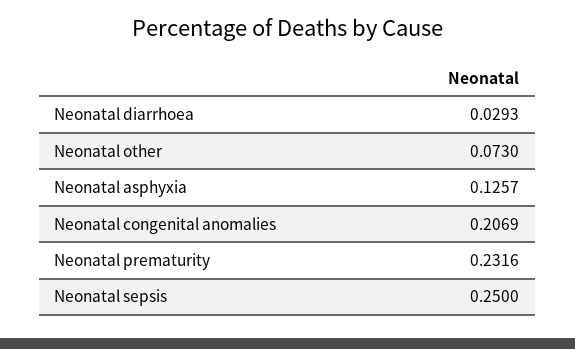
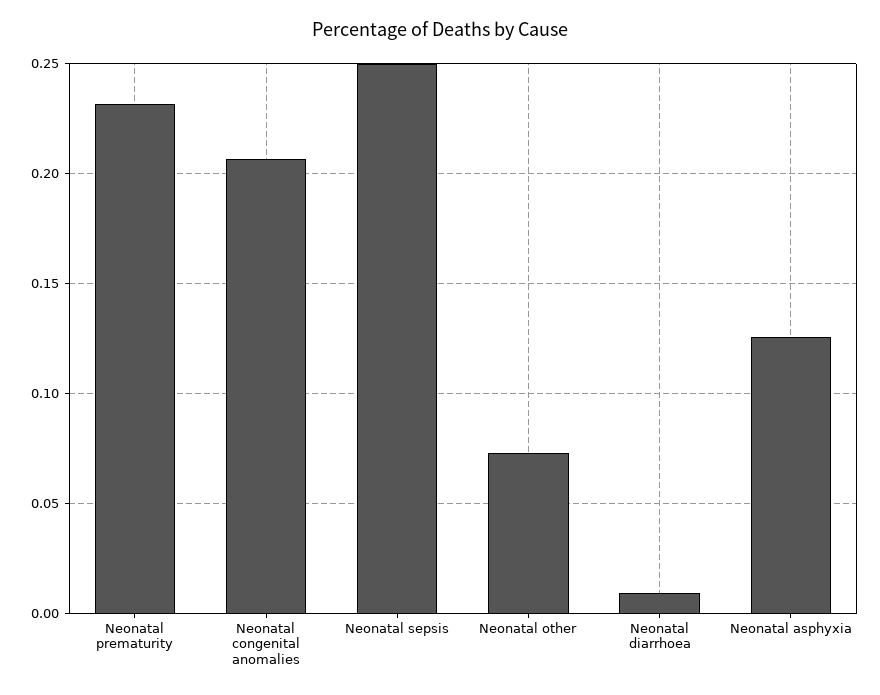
  {
-   "Neonatal diarrhoea": 0.0293,
+   "Neonatal diarrhoea": 0.01,
    "Neonatal other": 0.073,
    "Neonatal asphyxia": 0.1257,
    "Neonatal congenital anomalies": 0.2069,
    "Neonatal prematurity": 0.2316,
    "Neonatal sepsis": 0.25
  }

